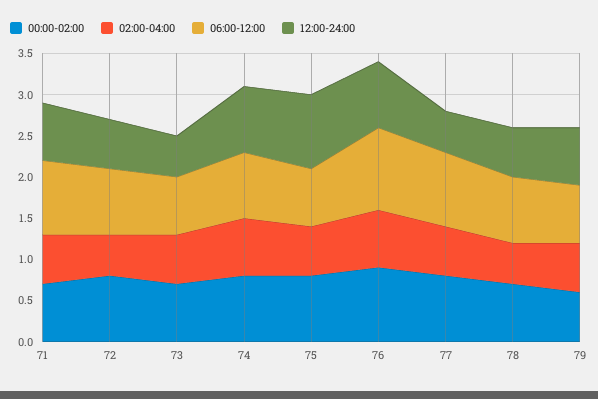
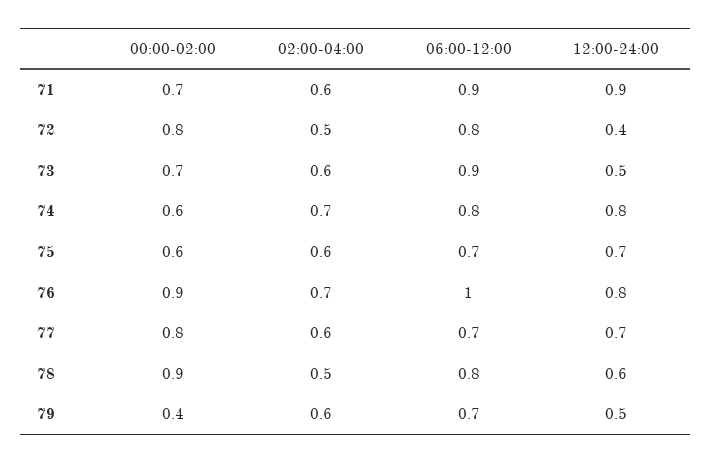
  {
    "00:00-02:00": {
      "71": 0.7,
      "72": 0.8,
      "73": 0.7,
-     "74": 0.8,
+     "74": 0.6,
-     "75": 0.8,
+     "75": 0.6,
      "76": 0.9,
      "77": 0.8,
-     "78": 0.7,
+     "78": 0.9,
-     "79": 0.6
+     "79": 0.4
    },
    "02:00-04:00": {
      "71": 0.6,
      "72": 0.5,
      "73": 0.6,
      "74": 0.7,
      "75": 0.6,
      "76": 0.7,
      "77": 0.6,
      "78": 0.5,
      "79": 0.6
    },
    "06:00-12:00": {
      "71": 0.9,
      "72": 0.8,
-     "73": 0.7,
+     "73": 0.9,
      "74": 0.8,
      "75": 0.7,
      "76": 1,
-     "77": 0.9,
+     "77": 0.7,
      "78": 0.8,
      "79": 0.7
    },
    "12:00-24:00": {
-     "71": 0.7,
+     "71": 0.9,
-     "72": 0.6,
+     "72": 0.4,
      "73": 0.5,
      "74": 0.8,
-     "75": 0.9,
+     "75": 0.7,
      "76": 0.8,
-     "77": 0.5,
+     "77": 0.7,
      "78": 0.6,
-     "79": 0.7
+     "79": 0.5
    }
  }

